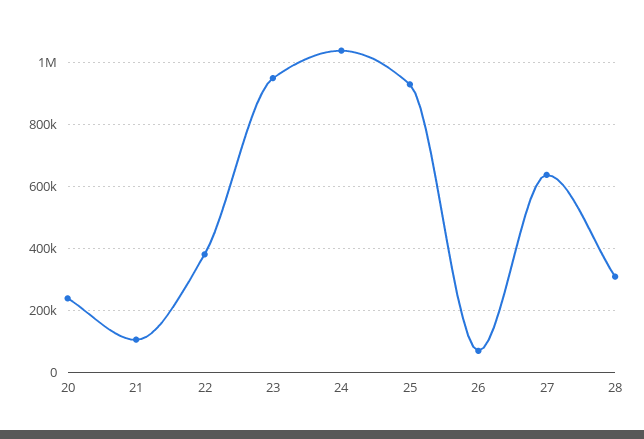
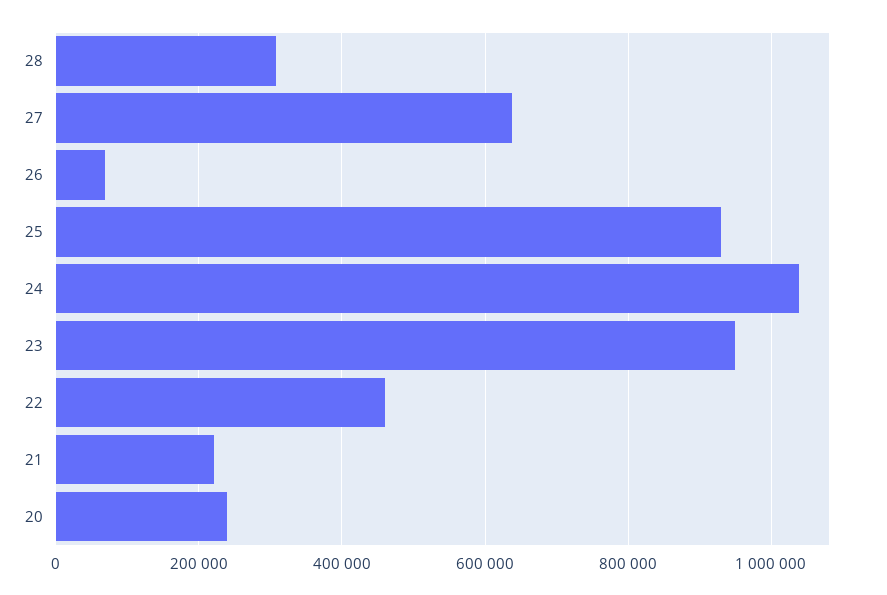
  {
    "20": 240000,
-   "21": 100000,
+   "21": 220000,
-   "22": 380000,
+   "22": 460000,
    "23": 940000,
    "24": 1040000,
    "25": 920000,
    "26": 60000,
    "27": 640000,
    "28": 300000
  }

